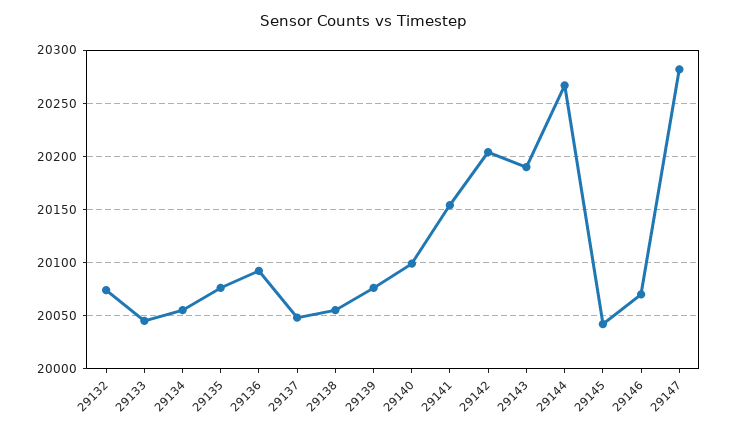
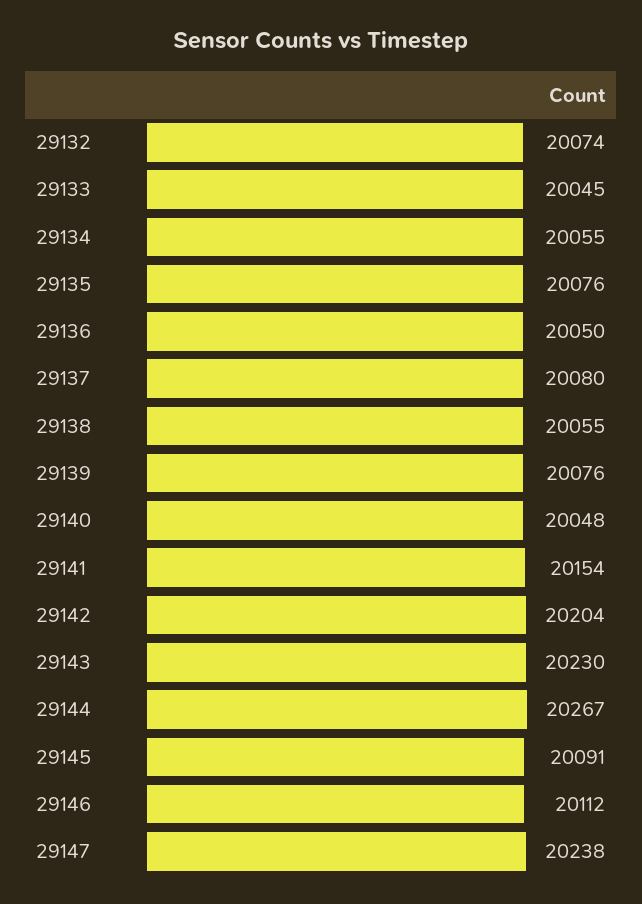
  {
    "29132": 20074,
    "29133": 20045,
    "29134": 20055,
    "29135": 20076,
-   "29136": 20090,
+   "29136": 20050,
-   "29137": 20050,
+   "29137": 20080,
    "29138": 20055,
    "29139": 20076,
-   "29140": 20100,
+   "29140": 20048,
    "29141": 20154,
    "29142": 20204,
-   "29143": 20190,
+   "29143": 20230,
    "29144": 20267,
-   "29145": 20040,
+   "29145": 20091,
-   "29146": 20070,
+   "29146": 20112,
-   "29147": 20280
+   "29147": 20238
  }

